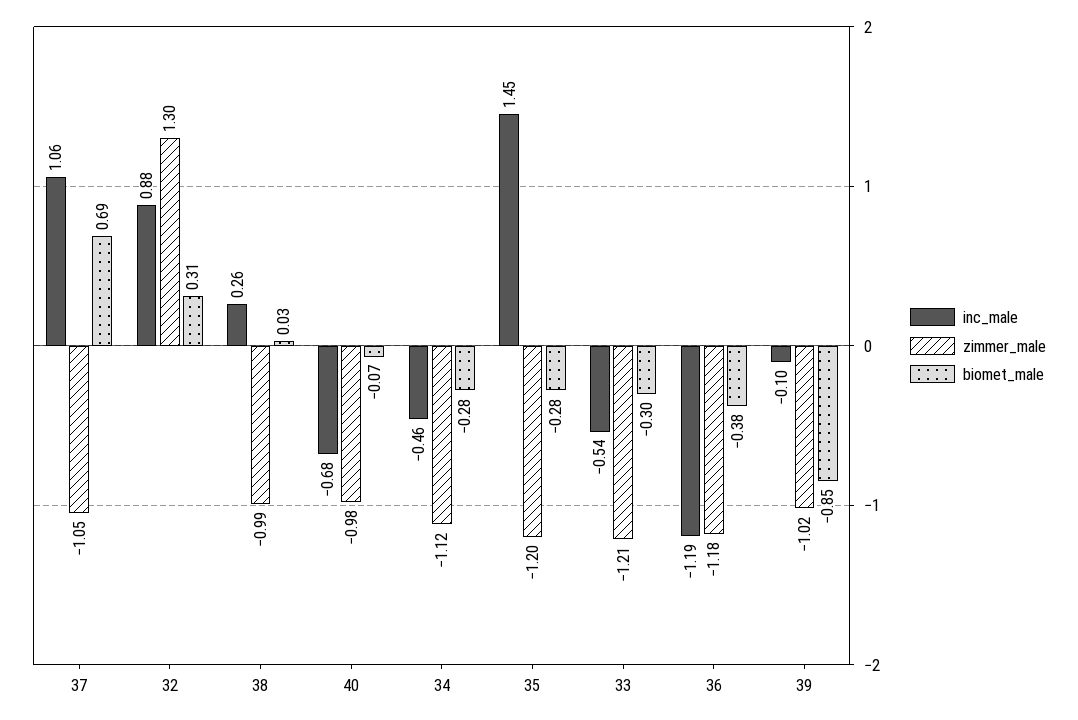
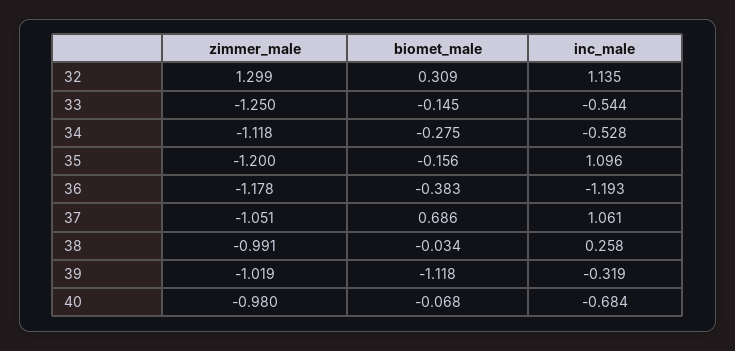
  {
    "inc_male": {
      "37": 1.061,
-     "32": 0.88,
+     "32": 1.135,
      "38": 0.258,
      "40": -0.684,
-     "34": -0.46,
+     "34": -0.528,
-     "35": 1.45,
+     "35": 1.096,
      "33": -0.544,
      "36": -1.193,
-     "39": -0.1
+     "39": -0.319
    },
    "zimmer_male": {
      "37": -1.051,
      "32": 1.299,
      "38": -0.991,
      "40": -0.98,
      "34": -1.118,
      "35": -1.2,
-     "33": -1.21,
+     "33": -1.25,
      "36": -1.178,
      "39": -1.019
    },
    "biomet_male": {
      "37": 0.686,
      "32": 0.309,
-     "38": 0.03,
+     "38": -0.034,
      "40": -0.068,
      "34": -0.275,
-     "35": -0.28,
+     "35": -0.156,
-     "33": -0.3,
+     "33": -0.145,
      "36": -0.383,
-     "39": -0.85
+     "39": -1.118
    }
  }

